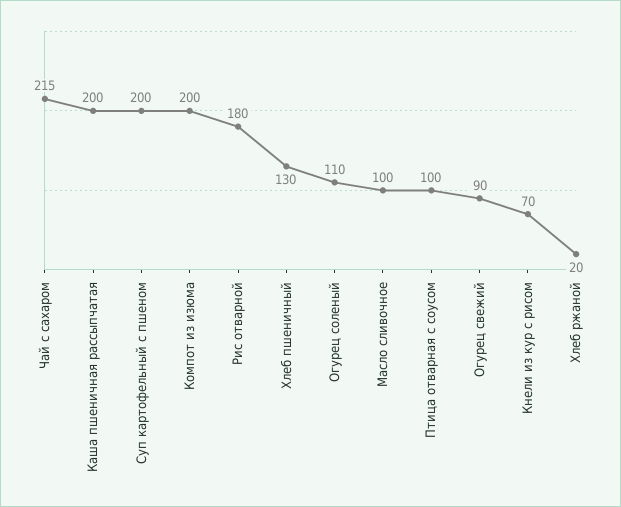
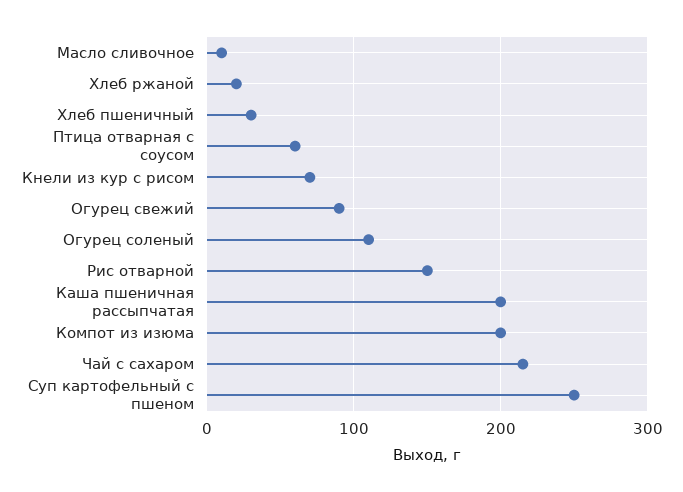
  {
    "Чай с сахаром": 215,
    "Каша пшеничная рассыпчатая": 200,
-   "Суп картофельный с пшеном": 200,
+   "Суп картофельный с пшеном": 250,
    "Компот из изюма": 200,
-   "Рис отварной": 180,
+   "Рис отварной": 150,
-   "Хлеб пшеничный": 130,
+   "Хлеб пшеничный": 30,
    "Огурец соленый": 110,
-   "Масло сливочное": 100,
+   "Масло сливочное": 10,
-   "Птица отварная с соусом": 100,
+   "Птица отварная с соусом": 60,
    "Огурец свежий": 90,
    "Кнели из кур с рисом": 70,
    "Хлеб ржаной": 20
  }

